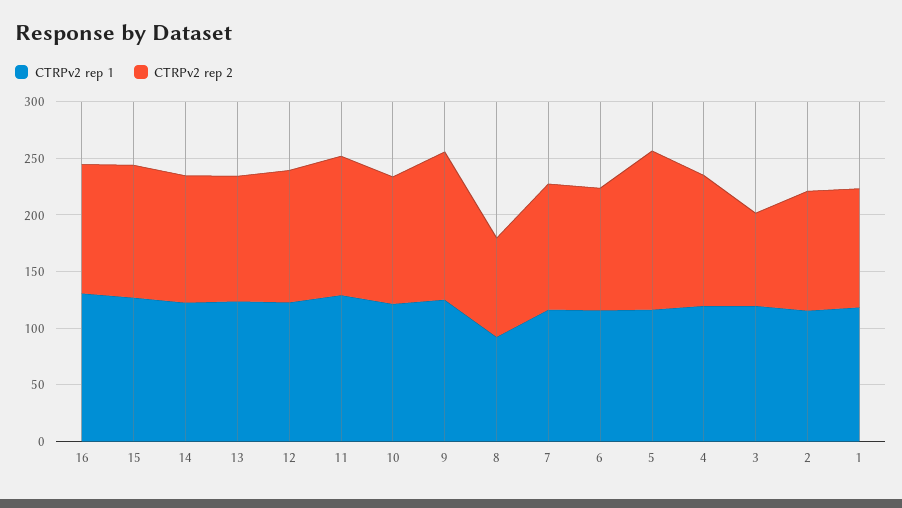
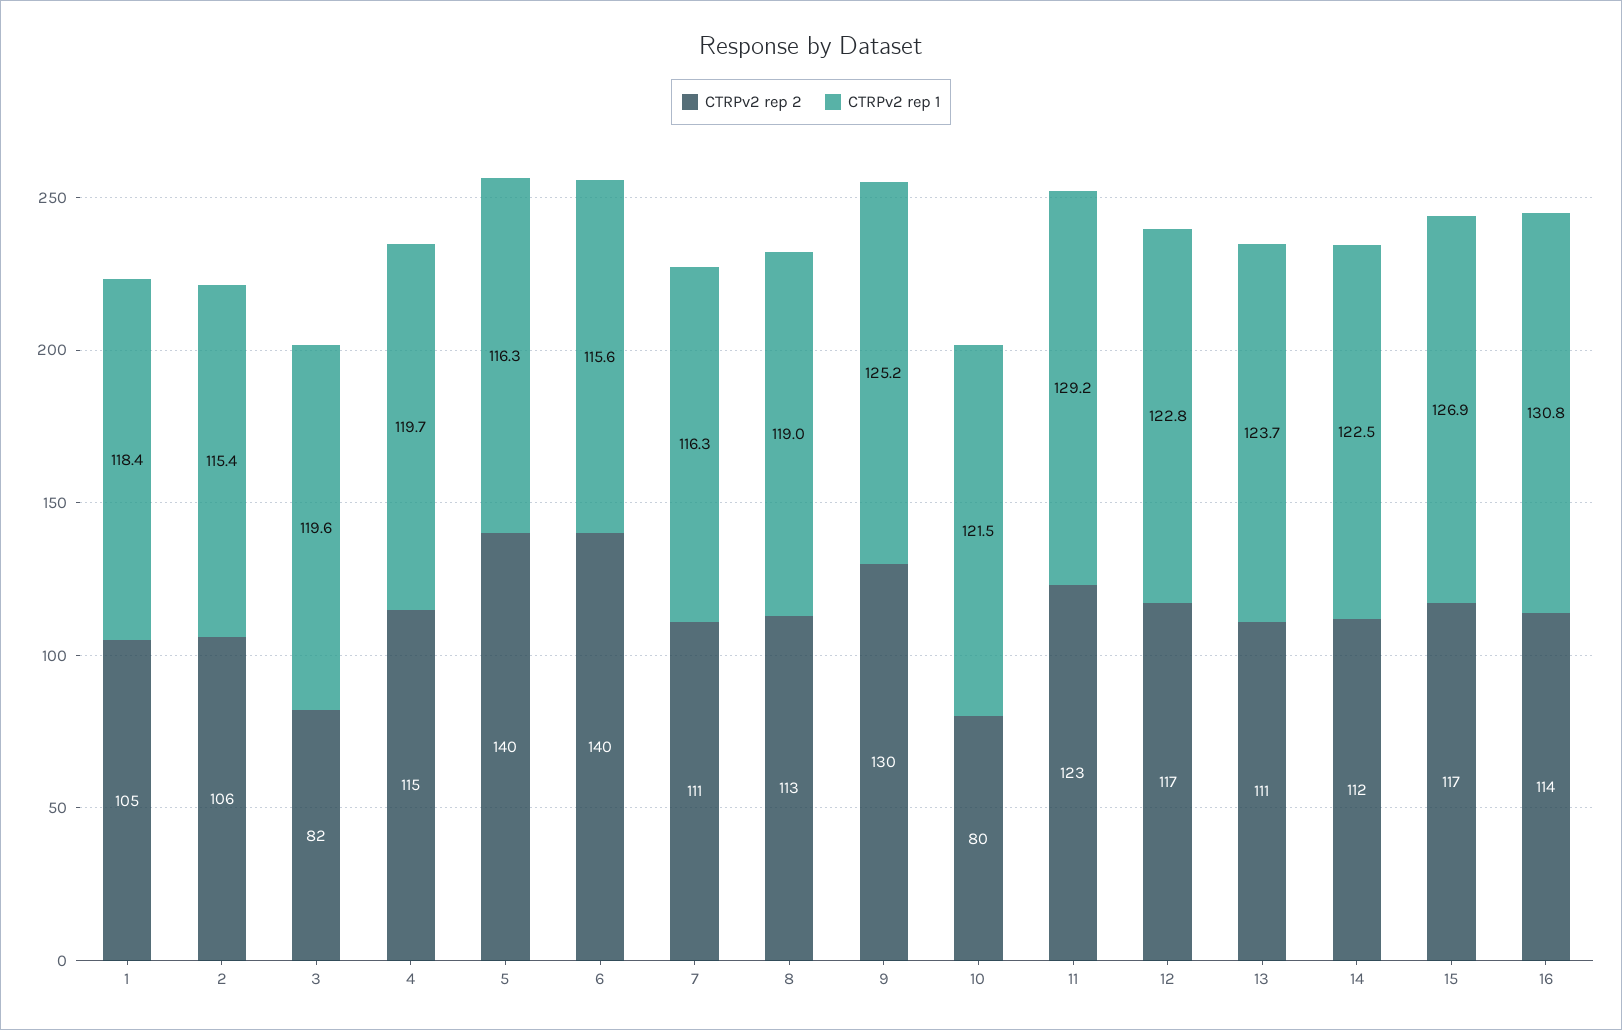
  {
    "CTRPv2 rep 1": {
      "16": 130.8,
      "15": 126.9,
      "14": 122.5,
      "13": 123.7,
      "12": 122.8,
      "11": 129.2,
      "10": 121.5,
      "9": 125.2,
-     "8": 90,
+     "8": 119,
      "7": 116.3,
      "6": 115.6,
      "5": 116.3,
      "4": 119.7,
      "3": 119.6,
      "2": 115.4,
      "1": 118.4
    },
    "CTRPv2 rep 2": {
      "16": 114,
      "15": 117,
      "14": 112,
      "13": 111,
      "12": 117,
      "11": 123,
-     "10": 110,
+     "10": 80,
      "9": 130,
-     "8": 90,
+     "8": 113,
      "7": 111,
-     "6": 110,
+     "6": 140,
      "5": 140,
      "4": 115,
      "3": 82,
      "2": 106,
      "1": 105
    }
  }

